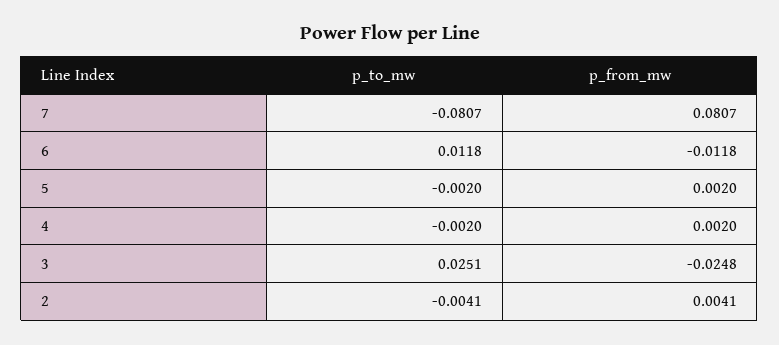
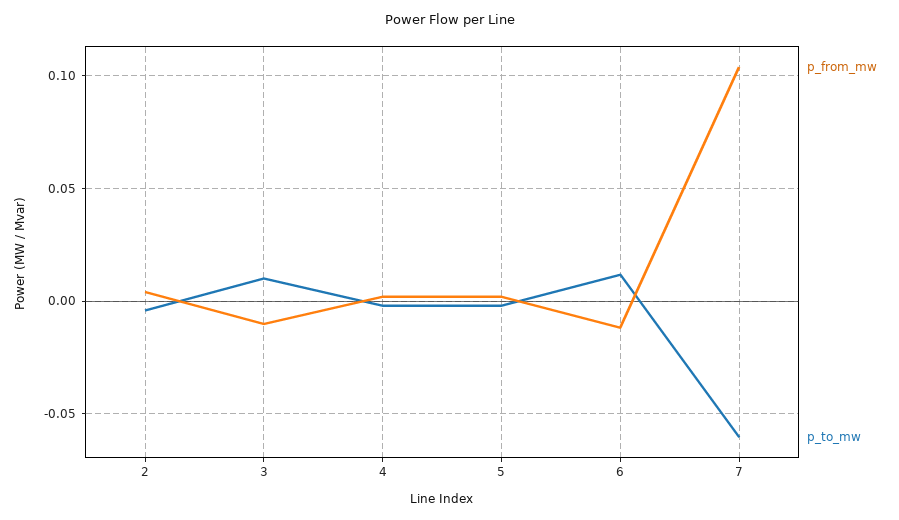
  {
    "p_to_mw": {
-     "7": -0.0807,
+     "7": -0.06,
      "6": 0.0118,
      "5": -0.002,
      "4": -0.002,
-     "3": 0.0251,
+     "3": 0.01,
      "2": -0.0041
    },
    "p_from_mw": {
-     "7": 0.0807,
+     "7": 0.105,
      "6": -0.0118,
      "5": 0.002,
      "4": 0.002,
-     "3": -0.0248,
+     "3": -0.01,
      "2": 0.0041
    }
  }

